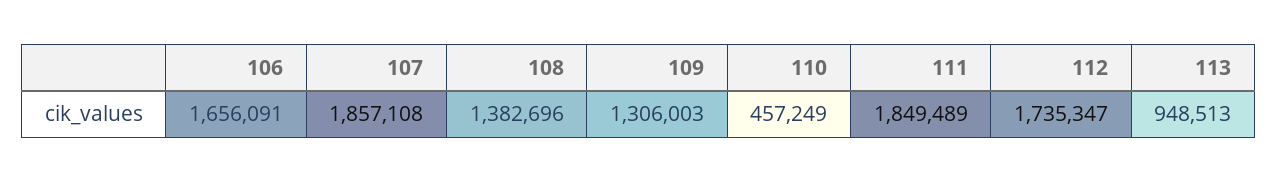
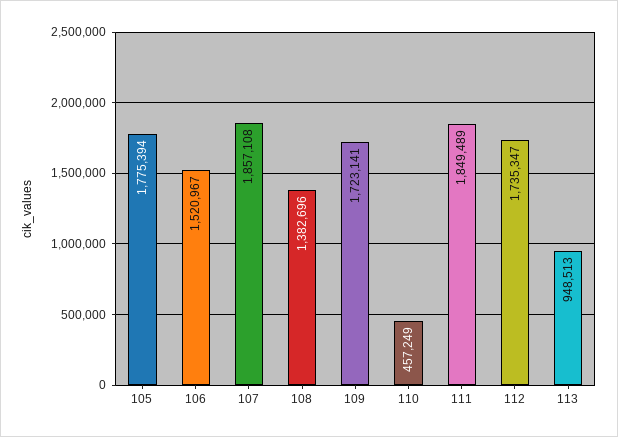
  {
-   "106": 1656091,
+   "106": 1520967,
    "107": 1857108,
    "108": 1382696,
-   "109": 1306003,
+   "109": 1723141,
    "110": 457249,
    "111": 1849489,
    "112": 1735347,
-   "113": 948513
+   "113": 948513,
+   "105": 1775394
  }

